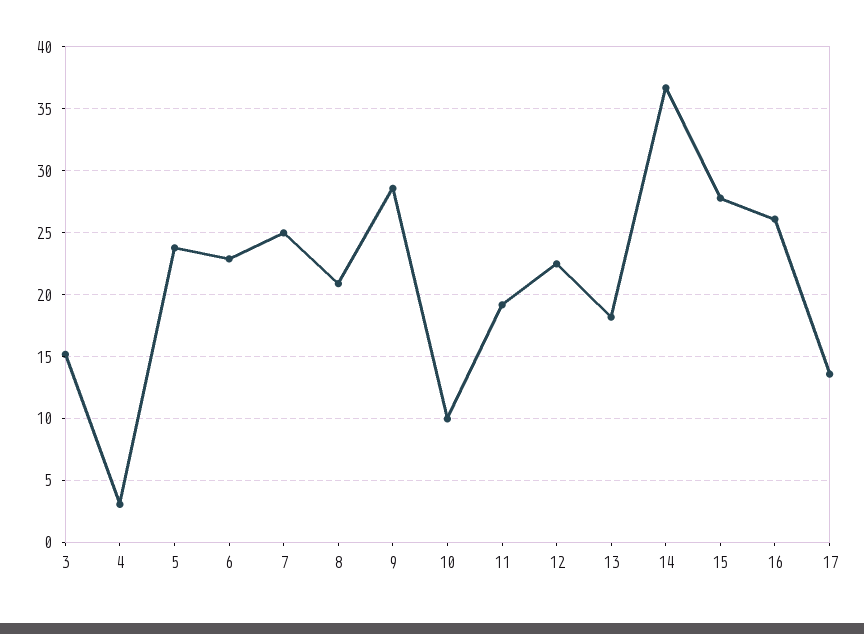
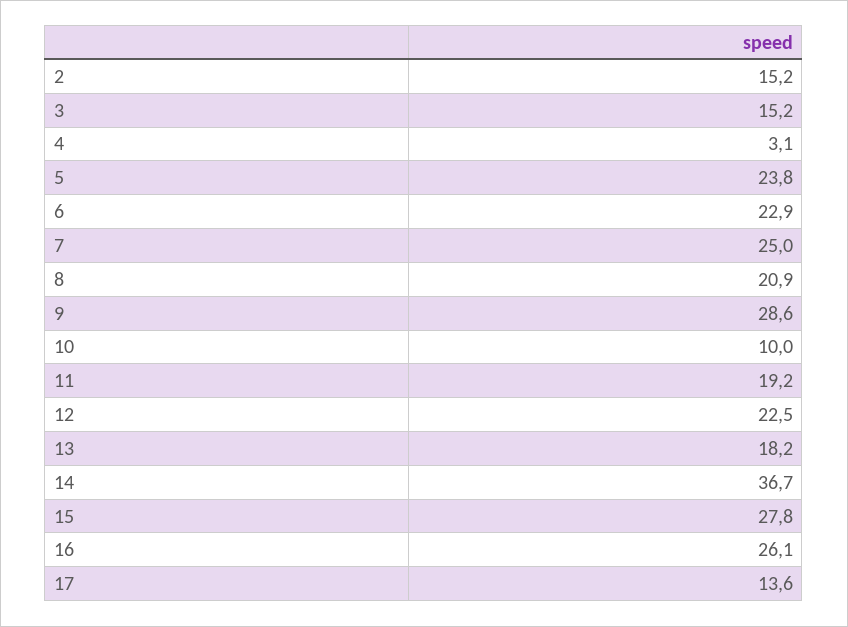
  {
    "3": 15.2,
    "4": 3.1,
    "5": 23.8,
    "6": 22.9,
    "7": 25,
    "8": 20.9,
    "9": 28.6,
    "10": 10,
    "11": 19.2,
    "12": 22.5,
    "13": 18.2,
    "14": 36.7,
    "15": 27.8,
    "16": 26.1,
-   "17": 13.6
+   "17": 13.6,
+   "2": 15.2
  }

